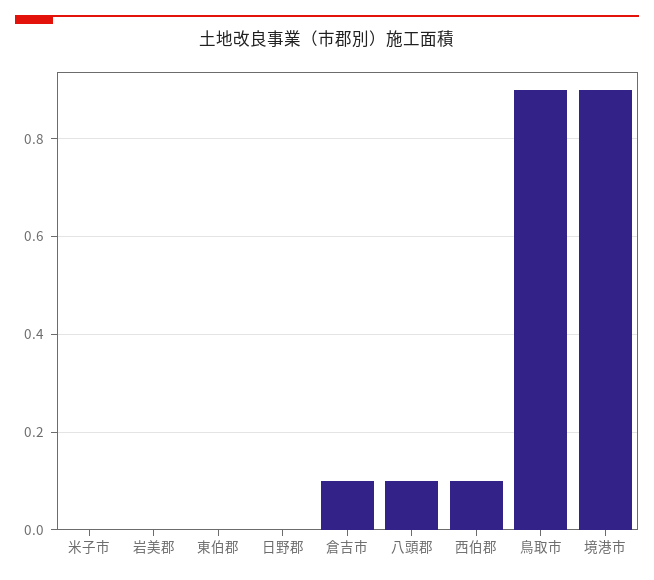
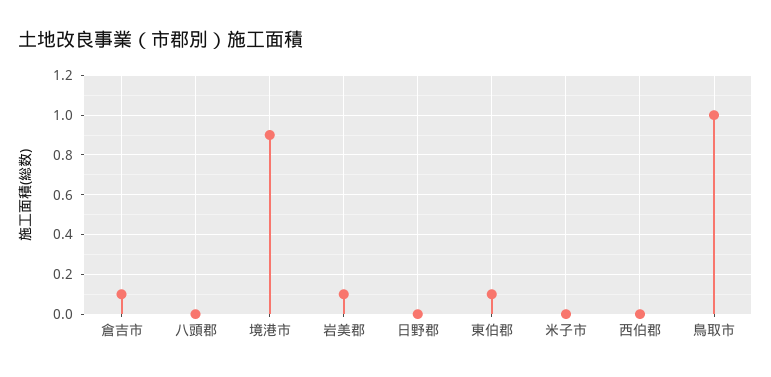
  {
    "米子市": 0,
-   "岩美郡": 0,
+   "岩美郡": 0.1,
-   "東伯郡": 0,
+   "東伯郡": 0.1,
    "日野郡": 0,
    "倉吉市": 0.1,
-   "八頭郡": 0.1,
+   "八頭郡": 0,
-   "西伯郡": 0.1,
+   "西伯郡": 0,
-   "鳥取市": 0.9,
+   "鳥取市": 1,
    "境港市": 0.9
  }

